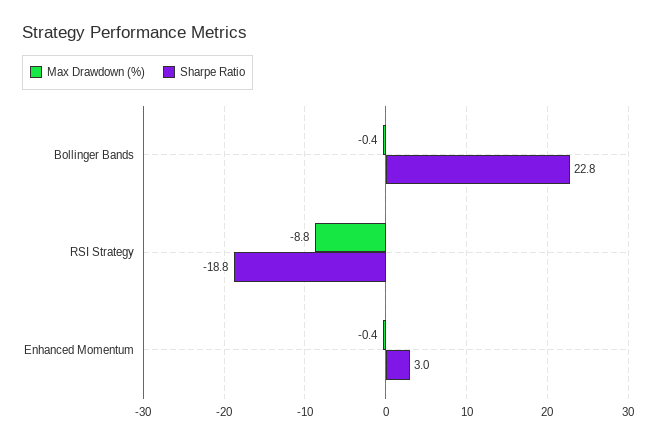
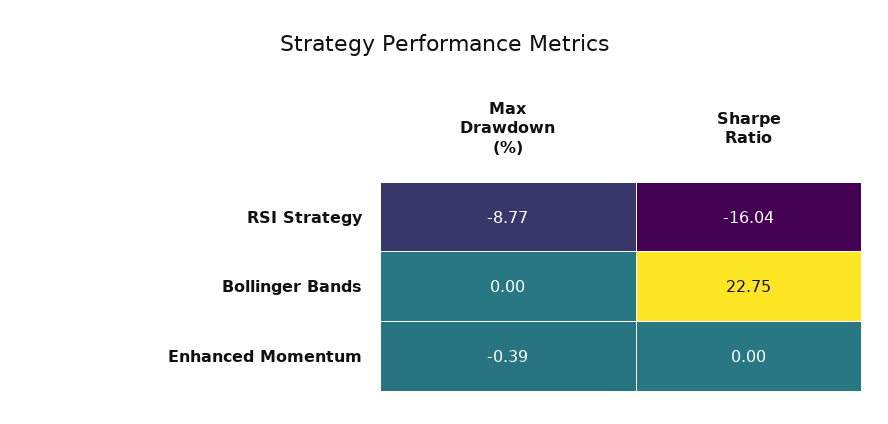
  {
    "Max Drawdown (%)": {
-     "Bollinger Bands": -0.4,
+     "Bollinger Bands": 0,
      "RSI Strategy": -8.77,
      "Enhanced Momentum": -0.39
    },
    "Sharpe Ratio": {
      "Bollinger Bands": 22.75,
-     "RSI Strategy": -18.8,
+     "RSI Strategy": -16.04,
-     "Enhanced Momentum": 3
+     "Enhanced Momentum": 0
    }
  }

